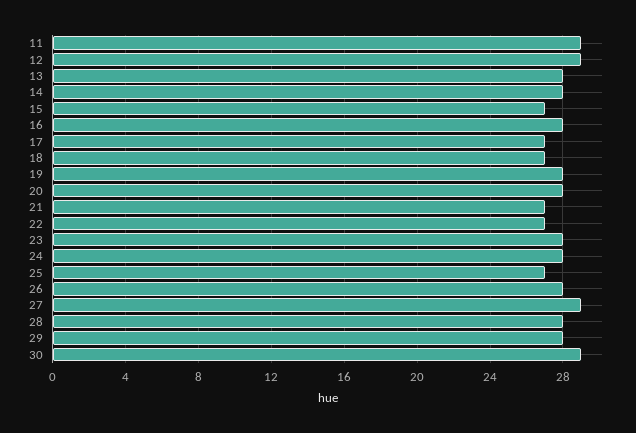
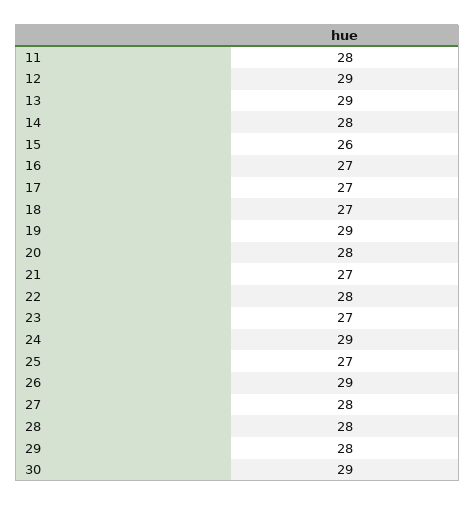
  {
-   "11": 29,
+   "11": 28,
    "12": 29,
-   "13": 28,
+   "13": 29,
    "14": 28,
-   "15": 27,
+   "15": 26,
-   "16": 28,
+   "16": 27,
    "17": 27,
    "18": 27,
-   "19": 28,
+   "19": 29,
    "20": 28,
    "21": 27,
-   "22": 27,
+   "22": 28,
-   "23": 28,
+   "23": 27,
-   "24": 28,
+   "24": 29,
    "25": 27,
-   "26": 28,
+   "26": 29,
-   "27": 29,
+   "27": 28,
    "28": 28,
    "29": 28,
    "30": 29
  }

